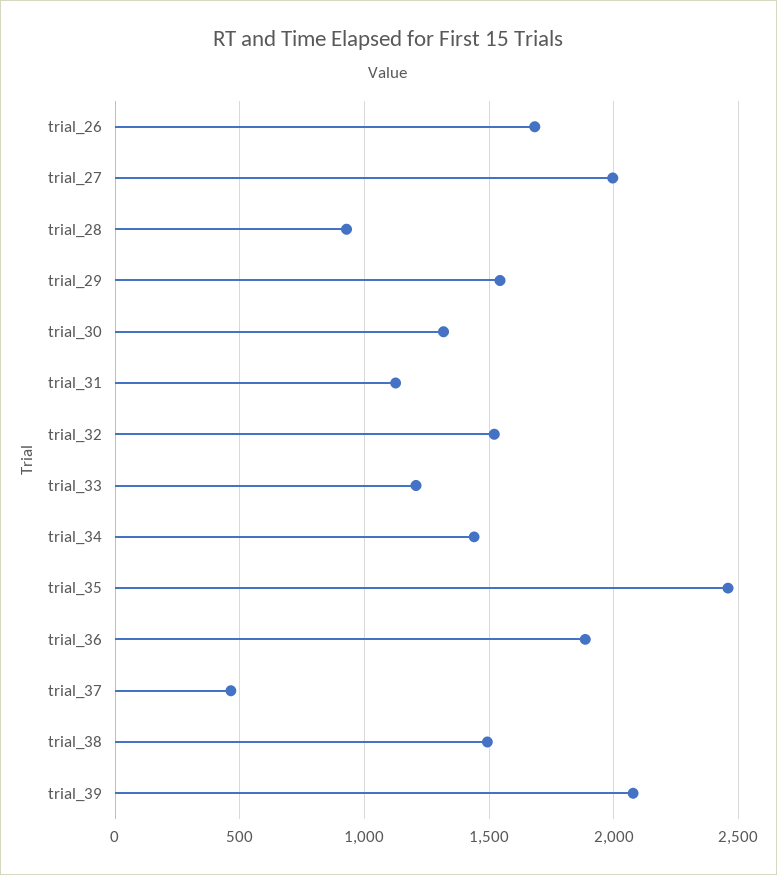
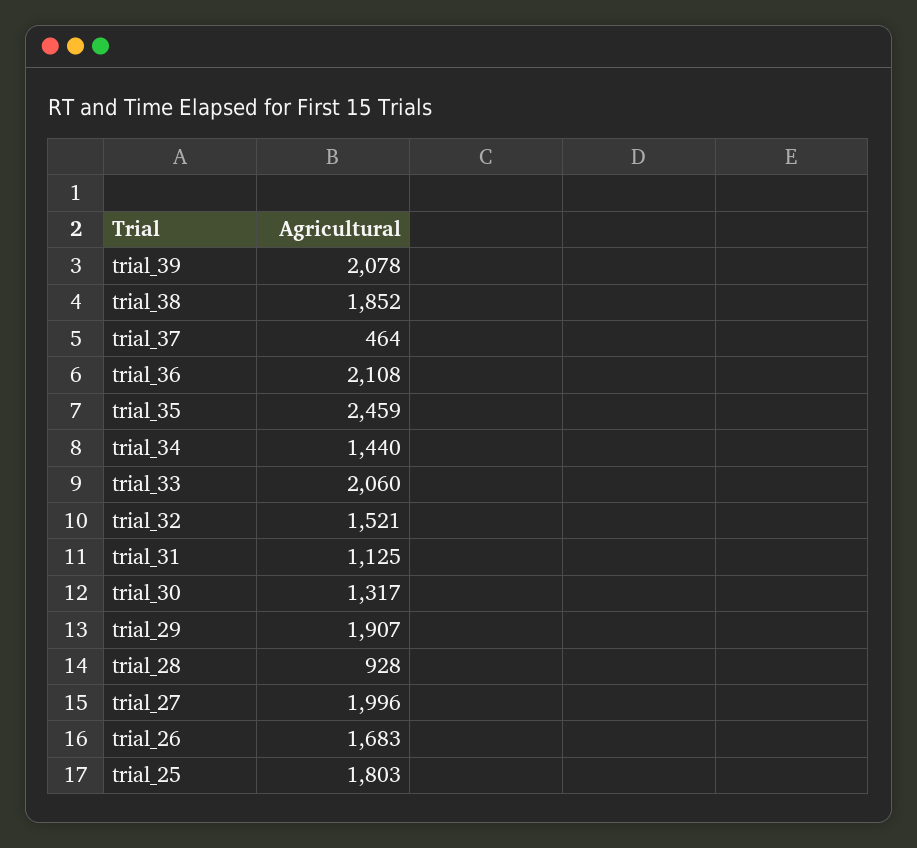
  {
    "trial_26": 1683,
    "trial_27": 1996,
    "trial_28": 928,
-   "trial_29": 1550,
+   "trial_29": 1907,
    "trial_30": 1317,
    "trial_31": 1125,
    "trial_32": 1521,
-   "trial_33": 1200,
+   "trial_33": 2060,
    "trial_34": 1440,
    "trial_35": 2459,
-   "trial_36": 1900,
+   "trial_36": 2108,
    "trial_37": 464,
-   "trial_38": 1500,
+   "trial_38": 1852,
-   "trial_39": 2078
+   "trial_39": 2078,
+   "trial_25": 1803
  }

